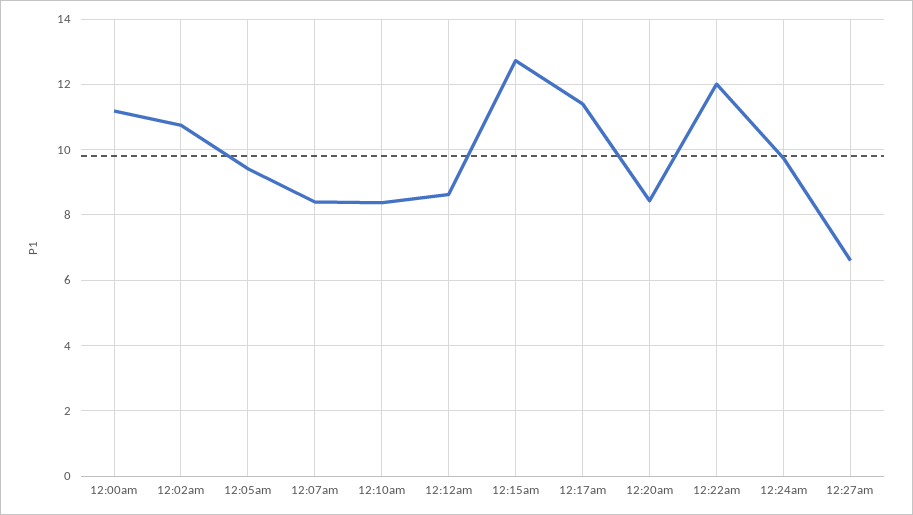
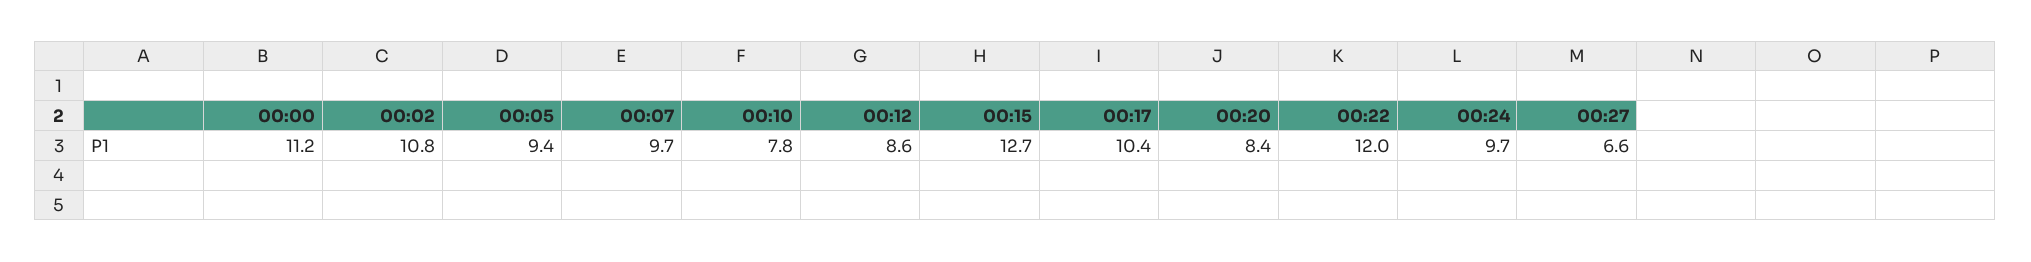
  {
    "12:00am": 11.2,
    "12:02am": 10.8,
    "12:05am": 9.4,
-   "12:07am": 8.4,
+   "12:07am": 9.7,
-   "12:10am": 8.4,
+   "12:10am": 7.8,
    "12:12am": 8.6,
    "12:15am": 12.7,
-   "12:17am": 11.4,
+   "12:17am": 10.4,
    "12:20am": 8.4,
    "12:22am": 12,
    "12:24am": 9.7,
    "12:27am": 6.6
  }

